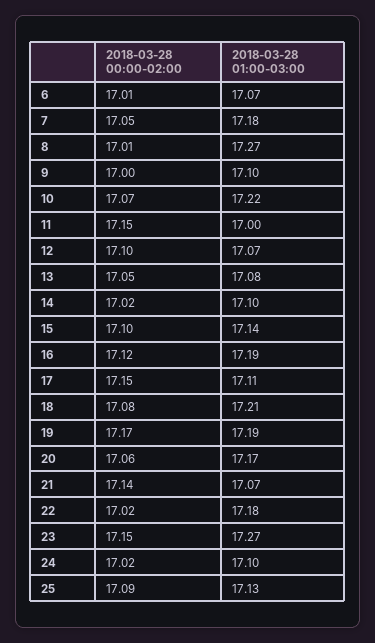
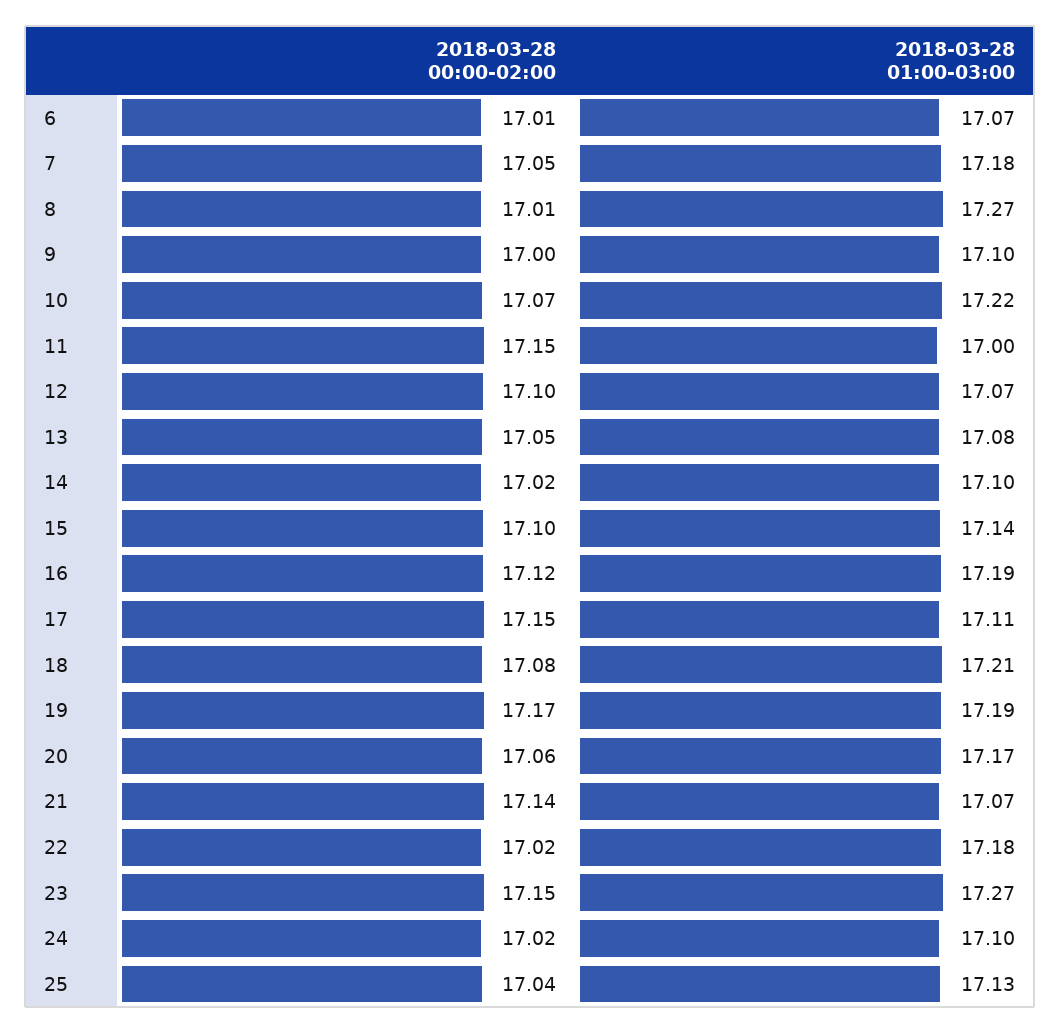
  {
    "2018-03-28 00:00-02:00": {
      "6": 17.01,
      "7": 17.05,
      "8": 17.01,
      "9": 17,
      "10": 17.07,
      "11": 17.15,
      "12": 17.1,
      "13": 17.05,
      "14": 17.02,
      "15": 17.1,
      "16": 17.12,
      "17": 17.15,
      "18": 17.08,
      "19": 17.17,
      "20": 17.06,
      "21": 17.14,
      "22": 17.02,
      "23": 17.15,
      "24": 17.02,
-     "25": 17.09
+     "25": 17.04
    },
    "2018-03-28 01:00-03:00": {
      "6": 17.07,
      "7": 17.18,
      "8": 17.27,
      "9": 17.1,
      "10": 17.22,
      "11": 17,
      "12": 17.07,
      "13": 17.08,
      "14": 17.1,
      "15": 17.14,
      "16": 17.19,
      "17": 17.11,
      "18": 17.21,
      "19": 17.19,
      "20": 17.17,
      "21": 17.07,
      "22": 17.18,
      "23": 17.27,
      "24": 17.1,
      "25": 17.13
    }
  }

